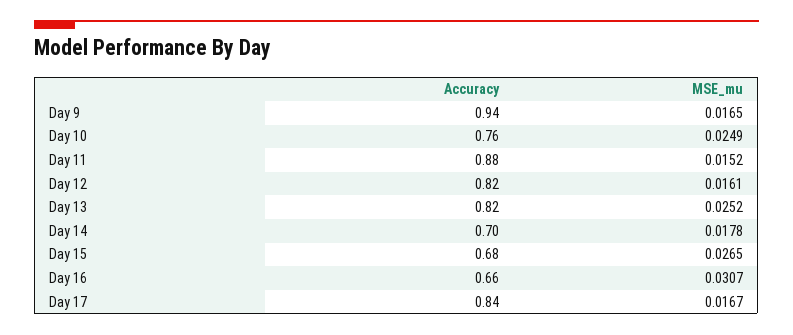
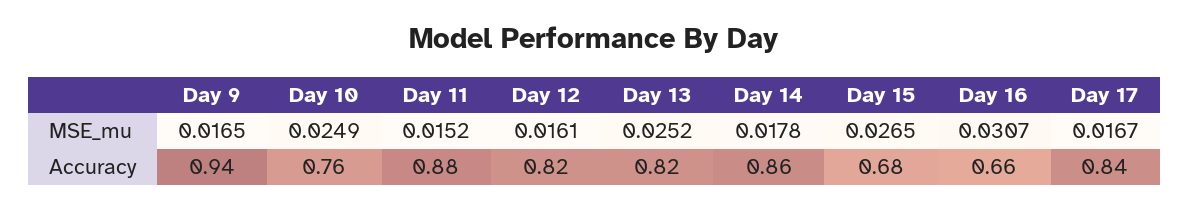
  {
    "Accuracy": {
      "Day 9": 0.94,
      "Day 10": 0.76,
      "Day 11": 0.88,
      "Day 12": 0.82,
      "Day 13": 0.82,
-     "Day 14": 0.7,
+     "Day 14": 0.86,
      "Day 15": 0.68,
      "Day 16": 0.66,
      "Day 17": 0.84
    },
    "MSE_mu": {
      "Day 9": 0.0165,
      "Day 10": 0.0249,
      "Day 11": 0.0152,
      "Day 12": 0.0161,
      "Day 13": 0.0252,
      "Day 14": 0.0178,
      "Day 15": 0.0265,
      "Day 16": 0.0307,
      "Day 17": 0.0167
    }
  }

